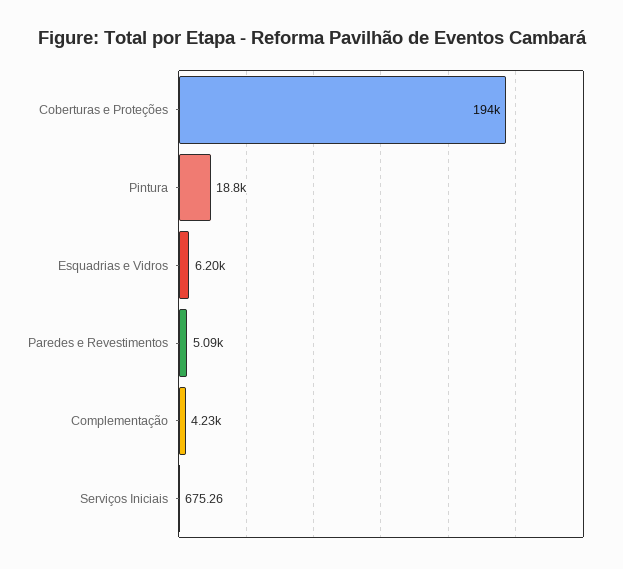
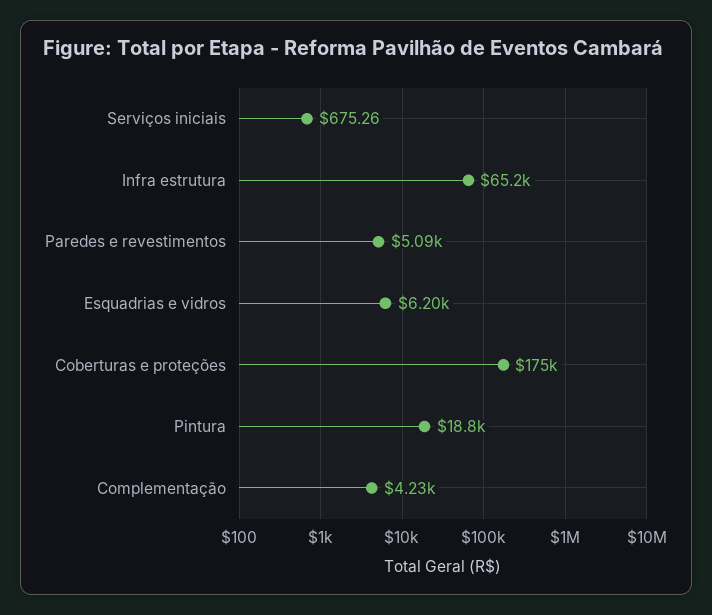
  {
-   "Coberturas e Proteções": 194000,
+   "Coberturas e Proteções": 175000,
    "Pintura": 18800,
    "Esquadrias e Vidros": 6200,
    "Paredes e Revestimentos": 5090,
    "Complementação": 4230,
-   "Serviços Iniciais": 675.26
+   "Serviços Iniciais": 675.26,
+   "Infra estrutura": 65200
  }

